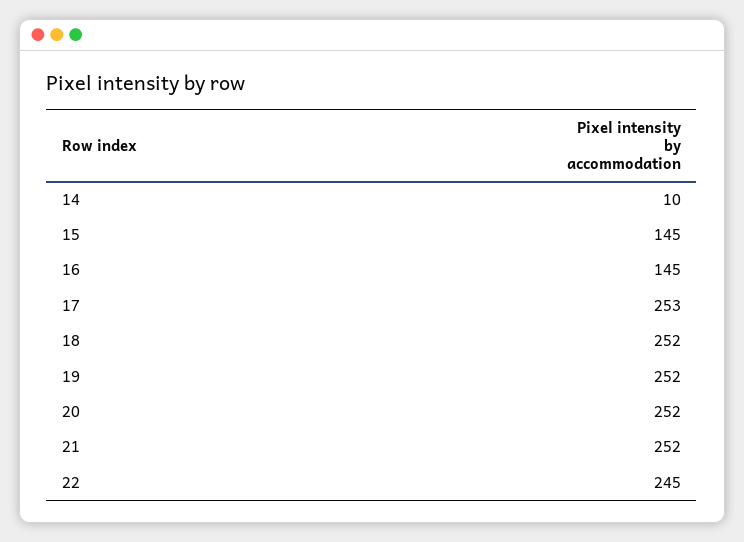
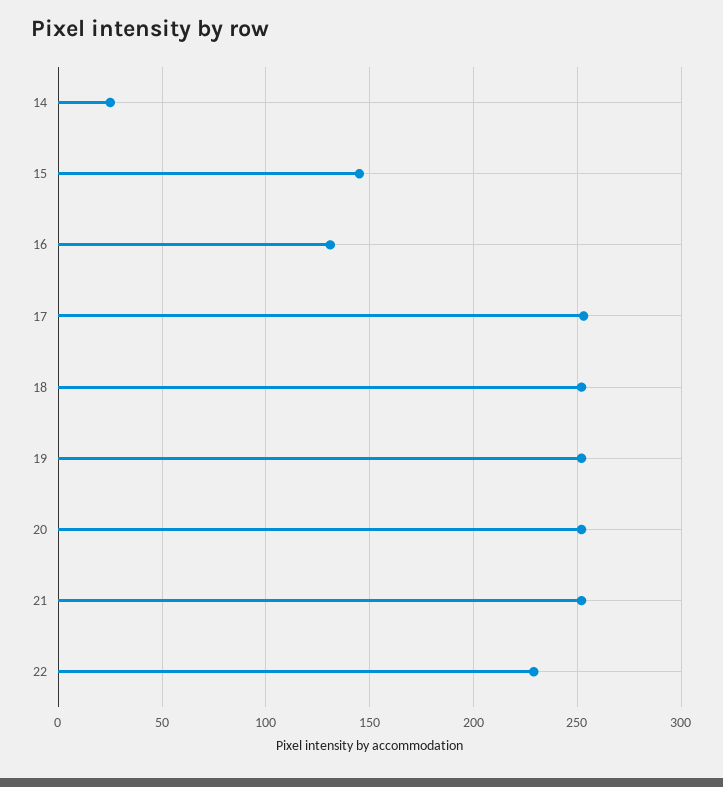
  {
-   "14": 10,
+   "14": 25,
    "15": 145,
-   "16": 145,
+   "16": 130,
    "17": 253,
    "18": 252,
    "19": 252,
    "20": 252,
    "21": 252,
-   "22": 245
+   "22": 230
  }

